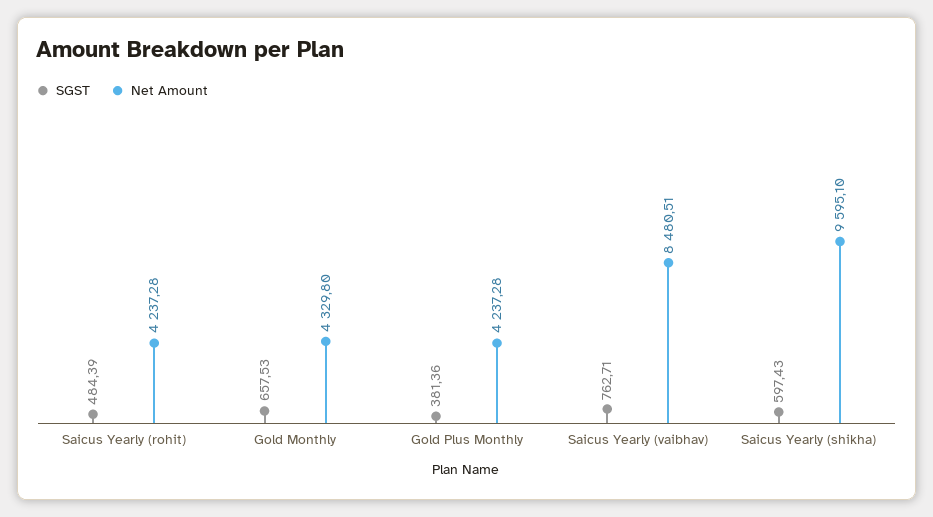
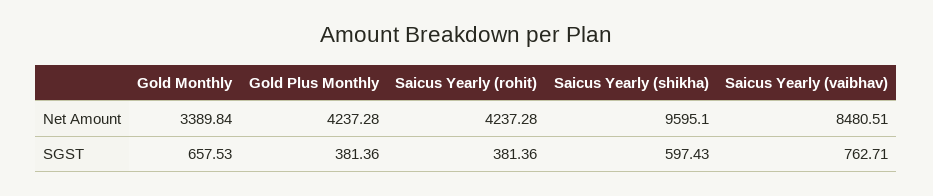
  {
    "SGST": {
-     "Saicus Yearly (rohit)": 484.39,
+     "Saicus Yearly (rohit)": 381.36,
      "Gold Monthly": 657.53,
      "Gold Plus Monthly": 381.36,
      "Saicus Yearly (vaibhav)": 762.71,
      "Saicus Yearly (shikha)": 597.43
    },
    "Net Amount": {
      "Saicus Yearly (rohit)": 4237.28,
-     "Gold Monthly": 4329.8,
+     "Gold Monthly": 3389.84,
      "Gold Plus Monthly": 4237.28,
      "Saicus Yearly (vaibhav)": 8480.51,
      "Saicus Yearly (shikha)": 9595.1
    }
  }

